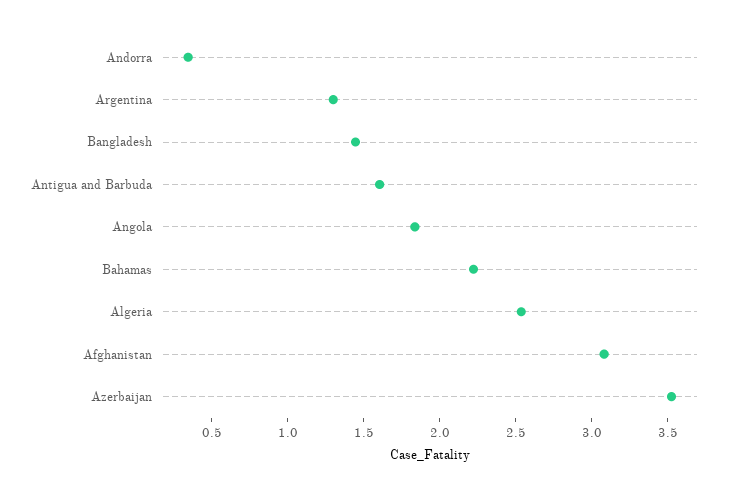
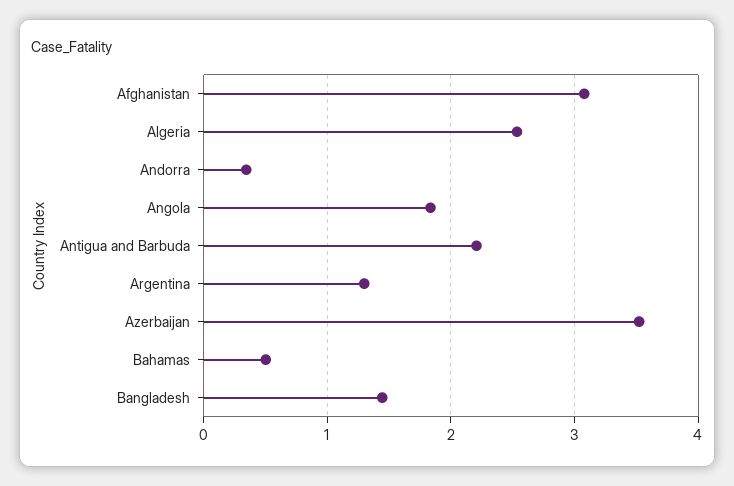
  {
    "Andorra": 0.3,
    "Argentina": 1.3,
    "Bangladesh": 1.4,
-   "Antigua and Barbuda": 1.6,
+   "Antigua and Barbuda": 2.2,
    "Angola": 1.8,
-   "Bahamas": 2.2,
+   "Bahamas": 0.5,
    "Algeria": 2.5,
    "Afghanistan": 3.1,
    "Azerbaijan": 3.5
  }

